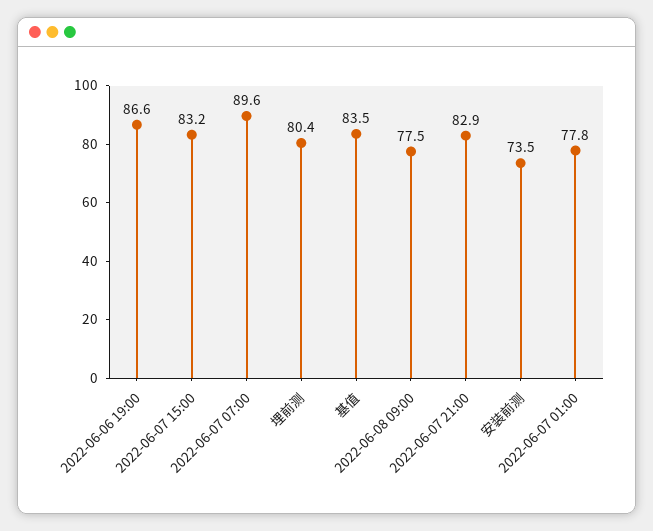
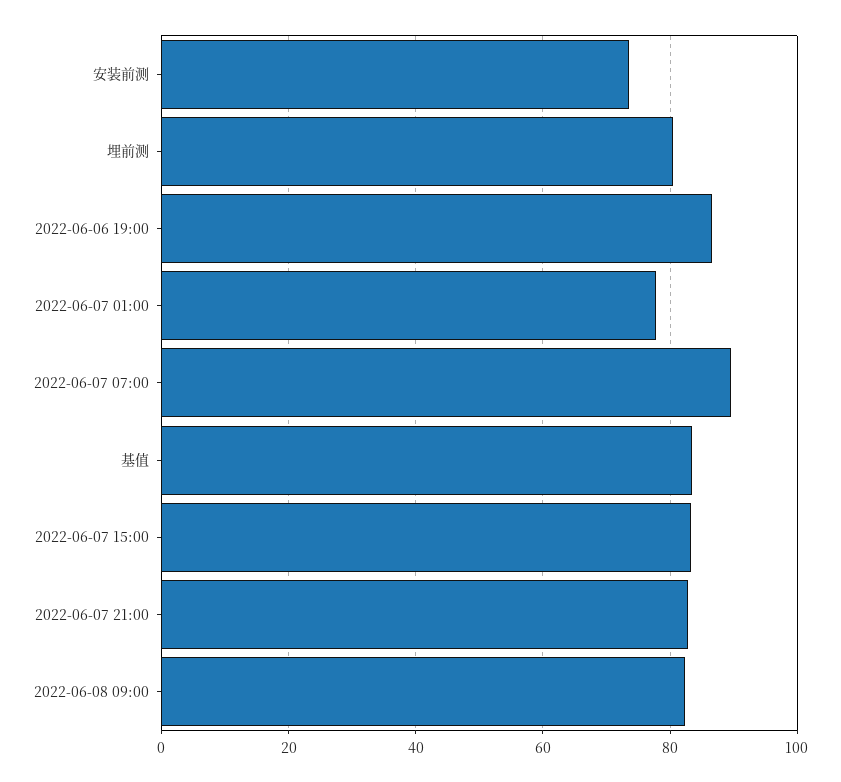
  {
    "2022-06-06 19:00": 86.6,
    "2022-06-07 15:00": 83.2,
    "2022-06-07 07:00": 89.6,
    "埋前测": 80.4,
    "基值": 83.5,
-   "2022-06-08 09:00": 77.5,
+   "2022-06-08 09:00": 82,
    "2022-06-07 21:00": 82.9,
    "安装前测": 73.5,
    "2022-06-07 01:00": 77.8
  }

